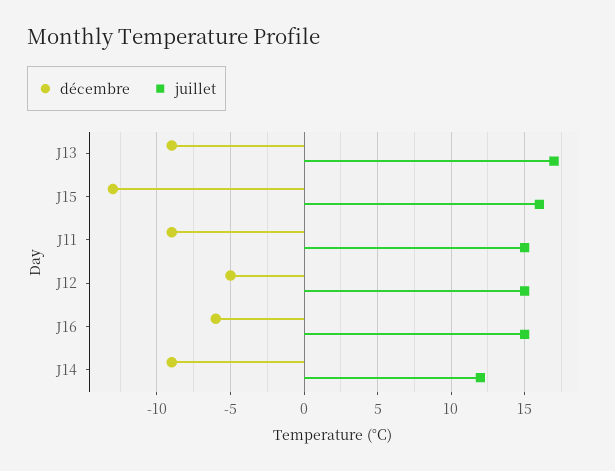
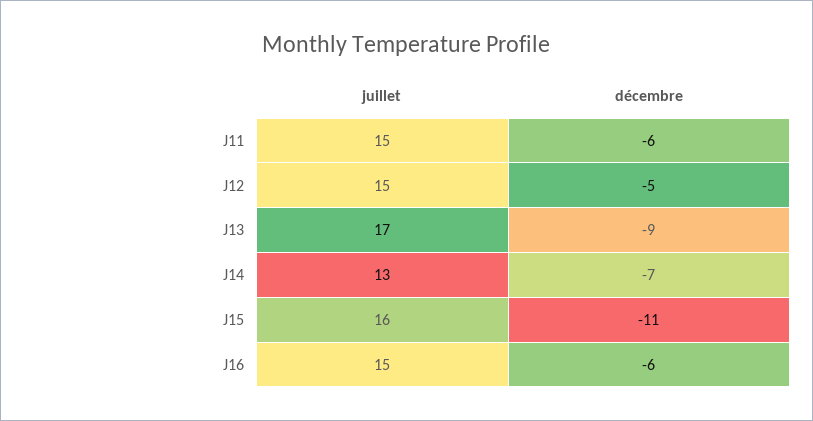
  {
    "décembre": {
      "J13": -9,
-     "J15": -13,
+     "J15": -11,
-     "J11": -9,
+     "J11": -6,
      "J12": -5,
      "J16": -6,
-     "J14": -9
+     "J14": -7
    },
    "juillet": {
      "J13": 17,
      "J15": 16,
      "J11": 15,
      "J12": 15,
      "J16": 15,
-     "J14": 12
+     "J14": 13
    }
  }

